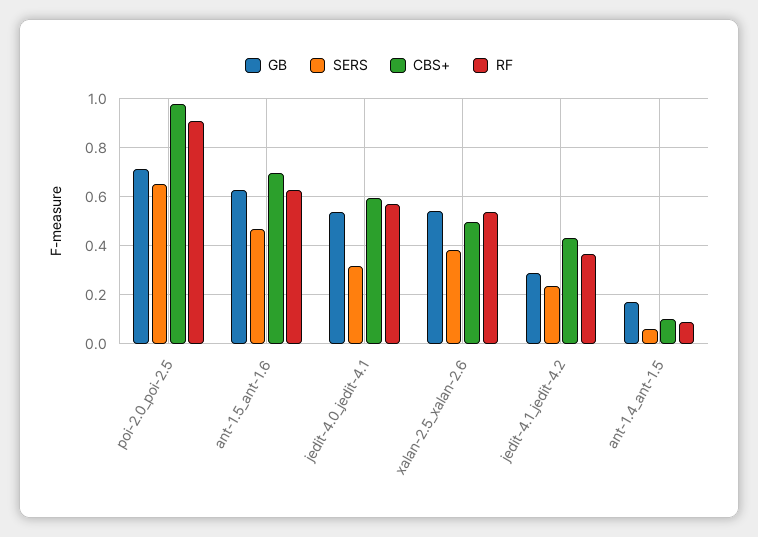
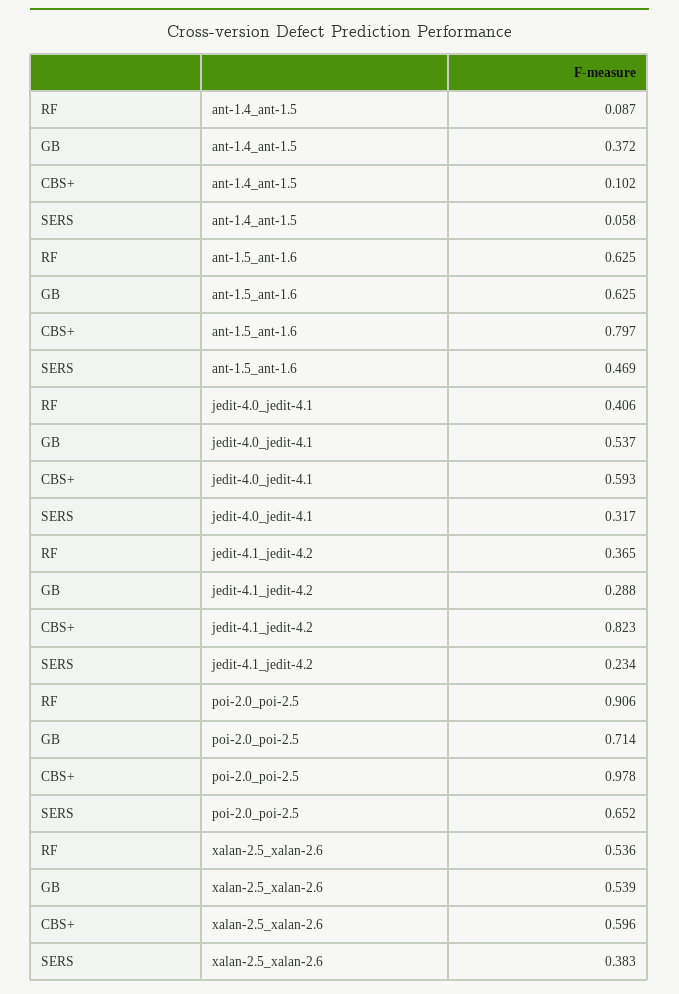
  {
    "GB": {
      "poi-2.0_poi-2.5": 0.714,
      "ant-1.5_ant-1.6": 0.625,
      "jedit-4.0_jedit-4.1": 0.537,
      "xalan-2.5_xalan-2.6": 0.539,
      "jedit-4.1_jedit-4.2": 0.288,
-     "ant-1.4_ant-1.5": 0.175
+     "ant-1.4_ant-1.5": 0.372
    },
    "SERS": {
      "poi-2.0_poi-2.5": 0.652,
      "ant-1.5_ant-1.6": 0.469,
      "jedit-4.0_jedit-4.1": 0.317,
      "xalan-2.5_xalan-2.6": 0.383,
      "jedit-4.1_jedit-4.2": 0.234,
      "ant-1.4_ant-1.5": 0.058
    },
    "CBS+": {
      "poi-2.0_poi-2.5": 0.978,
-     "ant-1.5_ant-1.6": 0.7,
+     "ant-1.5_ant-1.6": 0.797,
      "jedit-4.0_jedit-4.1": 0.593,
-     "xalan-2.5_xalan-2.6": 0.5,
+     "xalan-2.5_xalan-2.6": 0.596,
-     "jedit-4.1_jedit-4.2": 0.425,
+     "jedit-4.1_jedit-4.2": 0.823,
      "ant-1.4_ant-1.5": 0.102
    },
    "RF": {
      "poi-2.0_poi-2.5": 0.906,
      "ant-1.5_ant-1.6": 0.625,
-     "jedit-4.0_jedit-4.1": 0.575,
+     "jedit-4.0_jedit-4.1": 0.406,
      "xalan-2.5_xalan-2.6": 0.536,
      "jedit-4.1_jedit-4.2": 0.365,
      "ant-1.4_ant-1.5": 0.087
    }
  }

